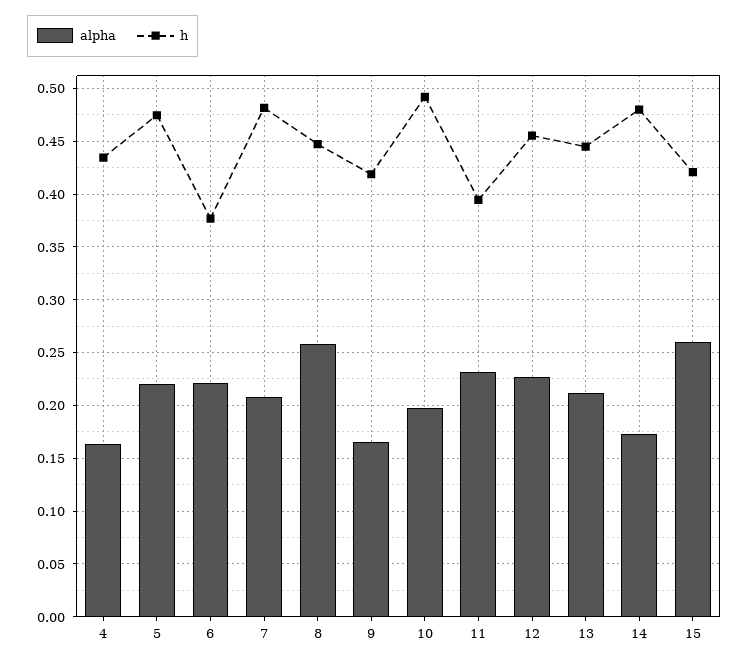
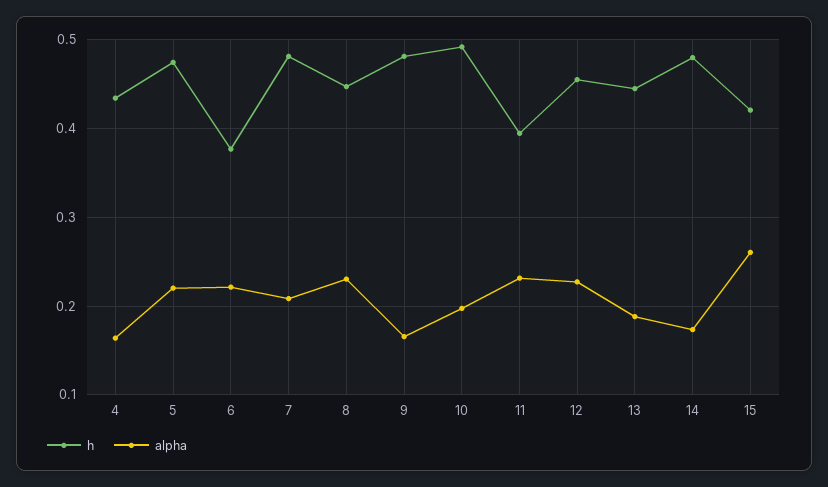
  {
    "alpha": {
      "4": 0.16,
      "5": 0.22,
      "6": 0.22,
      "7": 0.21,
-     "8": 0.26,
+     "8": 0.23,
      "9": 0.17,
      "10": 0.2,
      "11": 0.23,
      "12": 0.23,
-     "13": 0.21,
+     "13": 0.19,
      "14": 0.17,
      "15": 0.26
    },
    "h": {
      "4": 0.43,
      "5": 0.47,
      "6": 0.38,
      "7": 0.48,
      "8": 0.45,
-     "9": 0.42,
+     "9": 0.48,
      "10": 0.49,
      "11": 0.39,
      "12": 0.46,
      "13": 0.44,
      "14": 0.48,
      "15": 0.42
    }
  }

